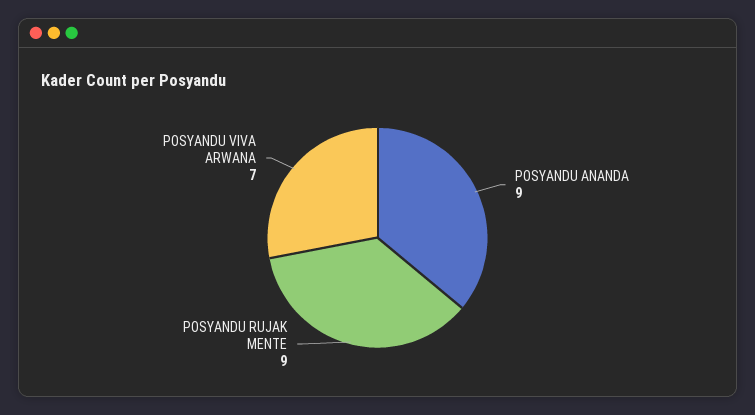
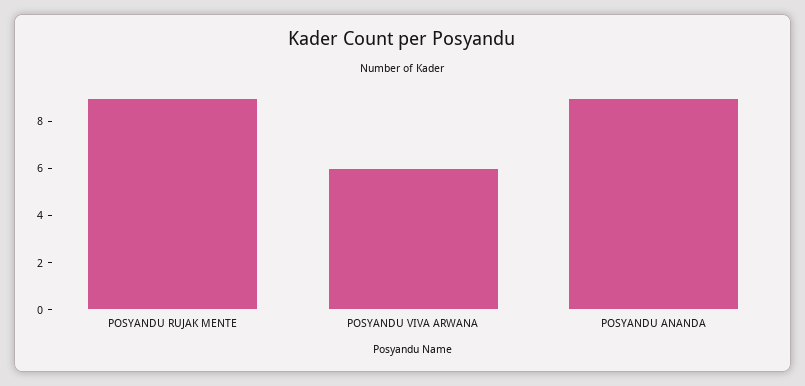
  {
    "POSYANDU ANANDA": 9,
    "POSYANDU RUJAK MENTE": 9,
-   "POSYANDU VIVA ARWANA": 7
+   "POSYANDU VIVA ARWANA": 6
  }

